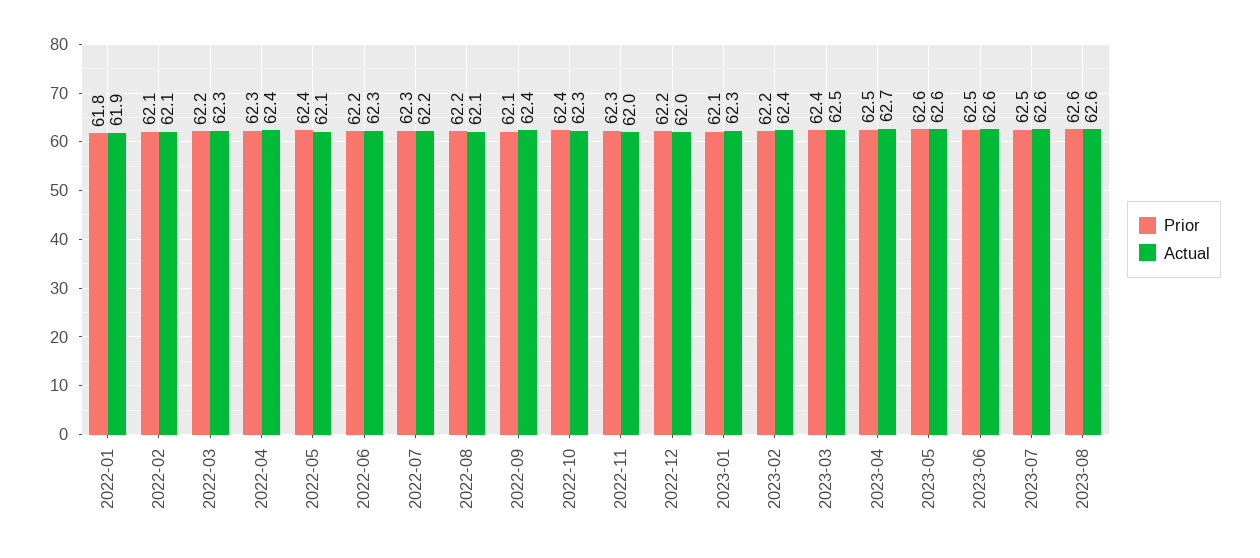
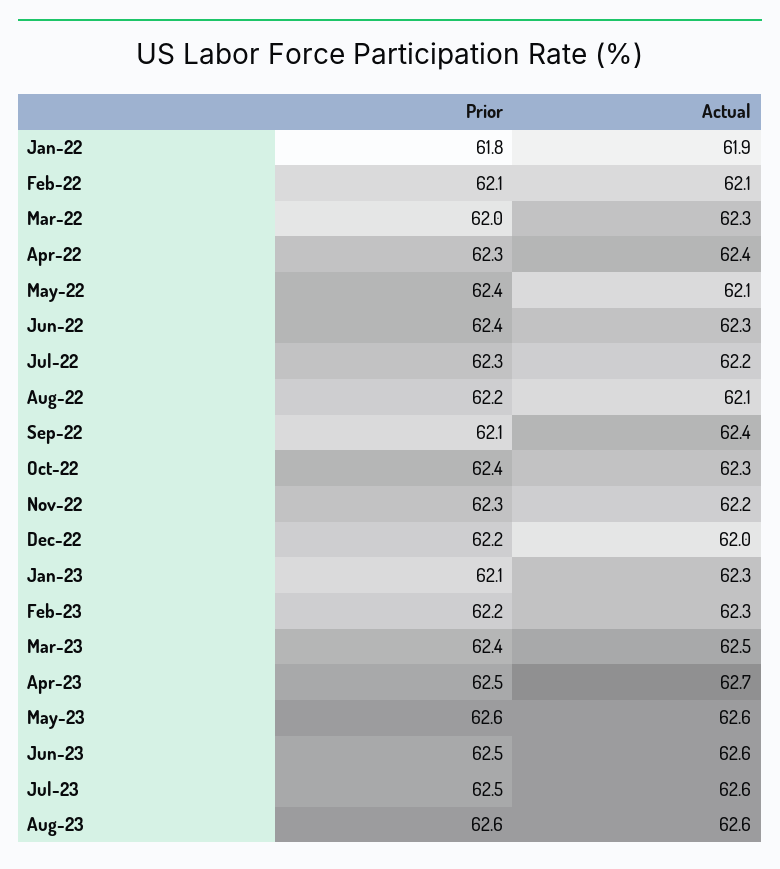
  {
    "Prior": {
      "2022-01": 61.8,
      "2022-02": 62.1,
-     "2022-03": 62.2,
+     "2022-03": 62,
      "2022-04": 62.3,
      "2022-05": 62.4,
-     "2022-06": 62.2,
+     "2022-06": 62.4,
      "2022-07": 62.3,
      "2022-08": 62.2,
      "2022-09": 62.1,
      "2022-10": 62.4,
      "2022-11": 62.3,
      "2022-12": 62.2,
      "2023-01": 62.1,
      "2023-02": 62.2,
      "2023-03": 62.4,
      "2023-04": 62.5,
      "2023-05": 62.6,
      "2023-06": 62.5,
      "2023-07": 62.5,
      "2023-08": 62.6
    },
    "Actual": {
      "2022-01": 61.9,
      "2022-02": 62.1,
      "2022-03": 62.3,
      "2022-04": 62.4,
      "2022-05": 62.1,
      "2022-06": 62.3,
      "2022-07": 62.2,
      "2022-08": 62.1,
      "2022-09": 62.4,
      "2022-10": 62.3,
-     "2022-11": 62,
+     "2022-11": 62.2,
      "2022-12": 62,
      "2023-01": 62.3,
-     "2023-02": 62.4,
+     "2023-02": 62.3,
      "2023-03": 62.5,
      "2023-04": 62.7,
      "2023-05": 62.6,
      "2023-06": 62.6,
      "2023-07": 62.6,
      "2023-08": 62.6
    }
  }

